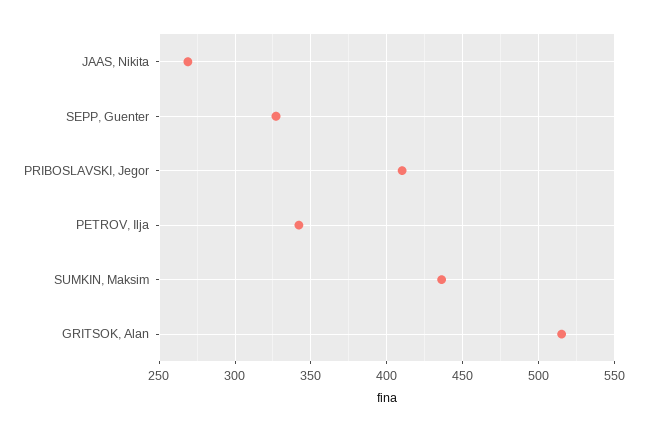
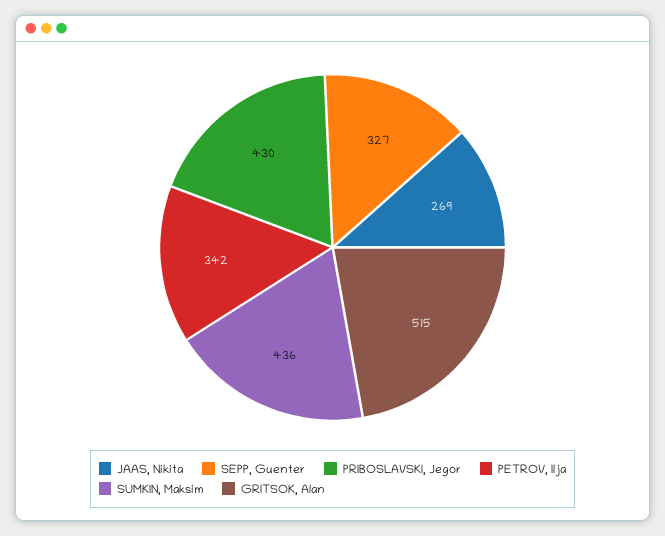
  {
    "JAAS, Nikita": 269,
    "SEPP, Guenter": 327,
-   "PRIBOSLAVSKI, Jegor": 410,
+   "PRIBOSLAVSKI, Jegor": 430,
    "PETROV, Ilja": 342,
    "SUMKIN, Maksim": 436,
    "GRITSOK, Alan": 515
  }

